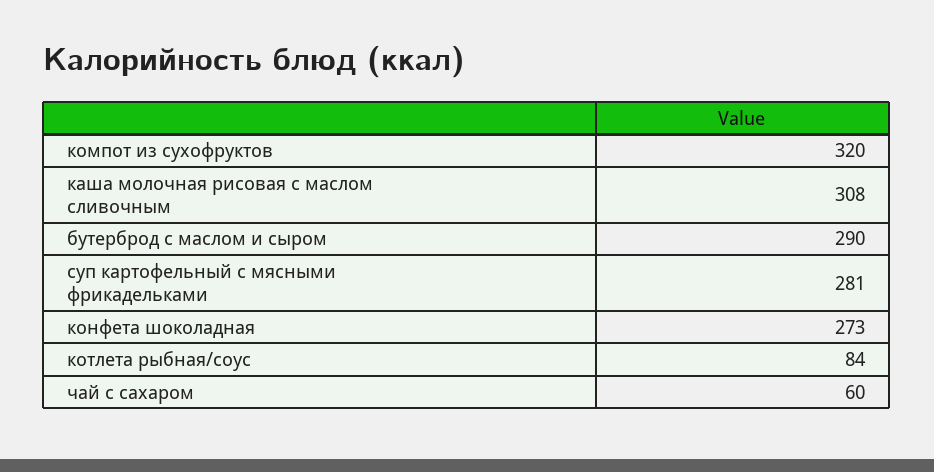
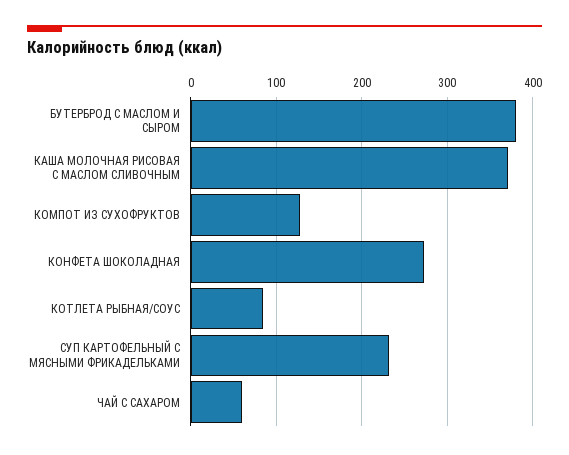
  {
-   "компот из сухофруктов": 320,
+   "компот из сухофруктов": 130,
-   "каша молочная рисовая с маслом сливочным": 308,
+   "каша молочная рисовая с маслом сливочным": 370,
-   "бутерброд с маслом и сыром": 290,
+   "бутерброд с маслом и сыром": 380,
-   "суп картофельный с мясными фрикадельками": 281,
+   "суп картофельный с мясными фрикадельками": 230,
    "конфета шоколадная": 273,
    "котлета рыбная/соус": 84,
    "чай с сахаром": 60
  }

